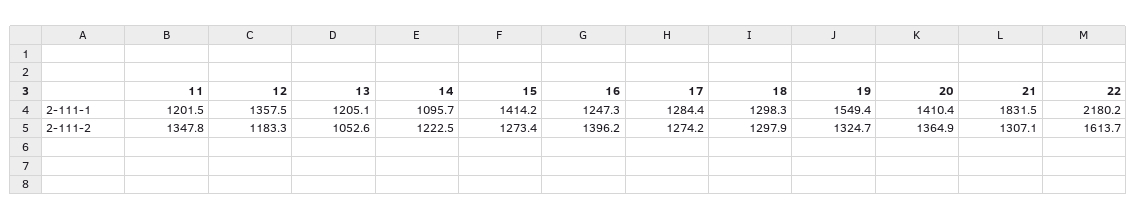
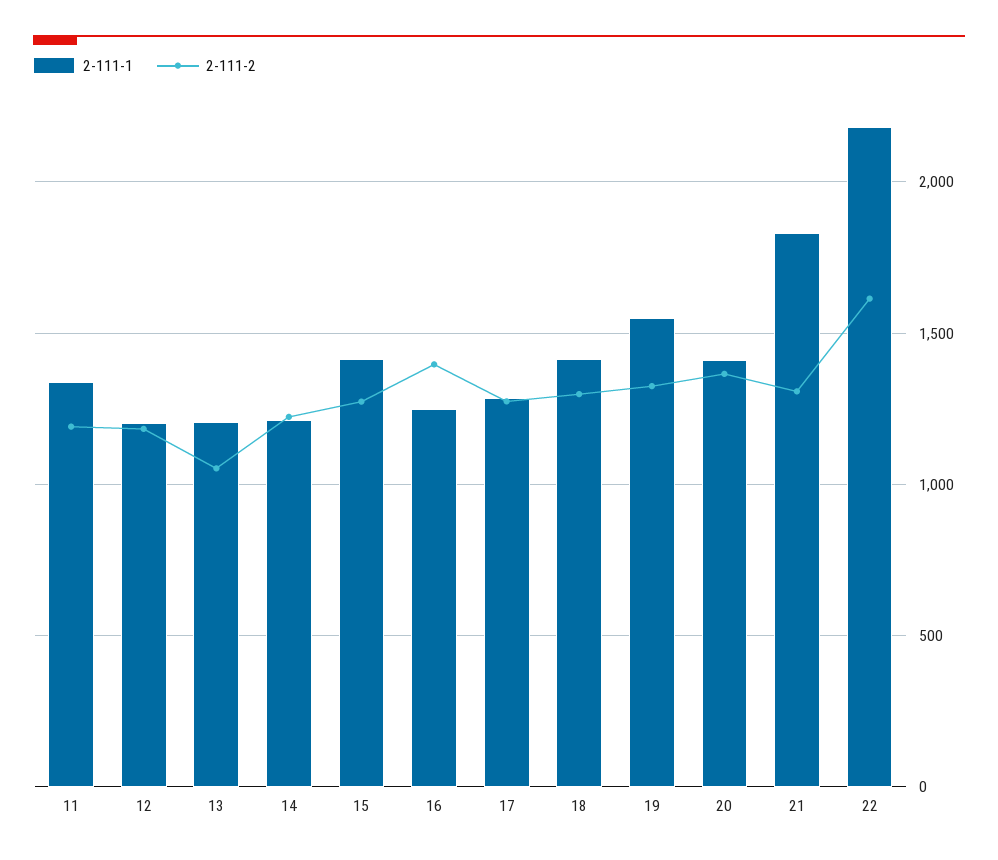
  {
    "2-111-1": {
-     "11": 1201.5,
+     "11": 1350,
-     "12": 1357.5,
+     "12": 1200,
      "13": 1205.1,
-     "14": 1095.7,
+     "14": 1200,
      "15": 1414.2,
      "16": 1247.3,
      "17": 1284.4,
-     "18": 1298.3,
+     "18": 1400,
      "19": 1549.4,
      "20": 1410.4,
      "21": 1831.5,
      "22": 2180.2
    },
    "2-111-2": {
-     "11": 1347.8,
+     "11": 1200,
      "12": 1183.3,
      "13": 1052.6,
      "14": 1222.5,
      "15": 1273.4,
      "16": 1396.2,
      "17": 1274.2,
      "18": 1297.9,
      "19": 1324.7,
      "20": 1364.9,
      "21": 1307.1,
      "22": 1613.7
    }
  }

